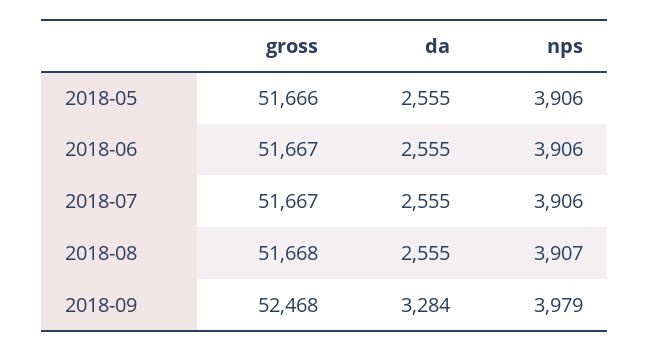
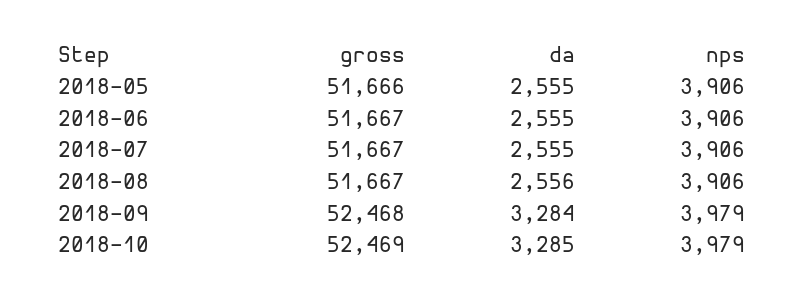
  {
    "gross": {
      "2018-05": 51666,
      "2018-06": 51667,
      "2018-07": 51667,
-     "2018-08": 51668,
+     "2018-08": 51667,
-     "2018-09": 52468
+     "2018-09": 52468,
+     "2018-10": 52469
    },
    "da": {
      "2018-05": 2555,
      "2018-06": 2555,
      "2018-07": 2555,
-     "2018-08": 2555,
+     "2018-08": 2556,
-     "2018-09": 3284
+     "2018-09": 3284,
+     "2018-10": 3285
    },
    "nps": {
      "2018-05": 3906,
      "2018-06": 3906,
      "2018-07": 3906,
-     "2018-08": 3907,
+     "2018-08": 3906,
-     "2018-09": 3979
+     "2018-09": 3979,
+     "2018-10": 3979
    }
  }

